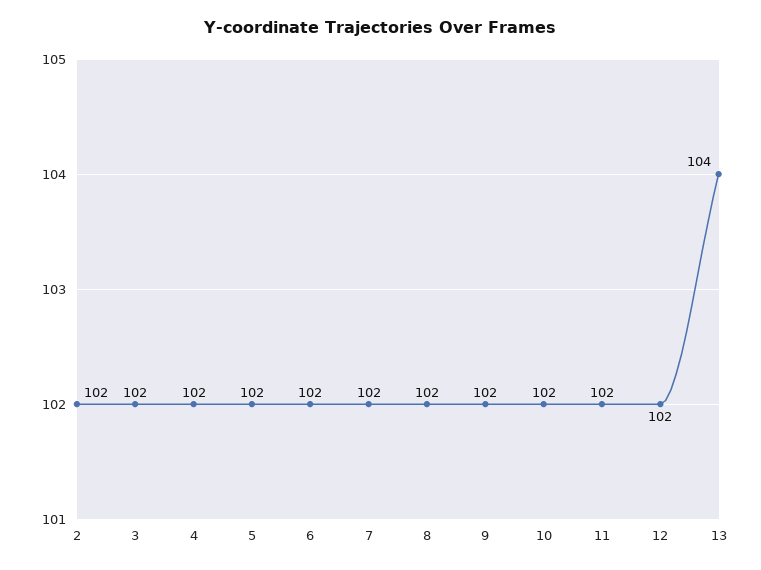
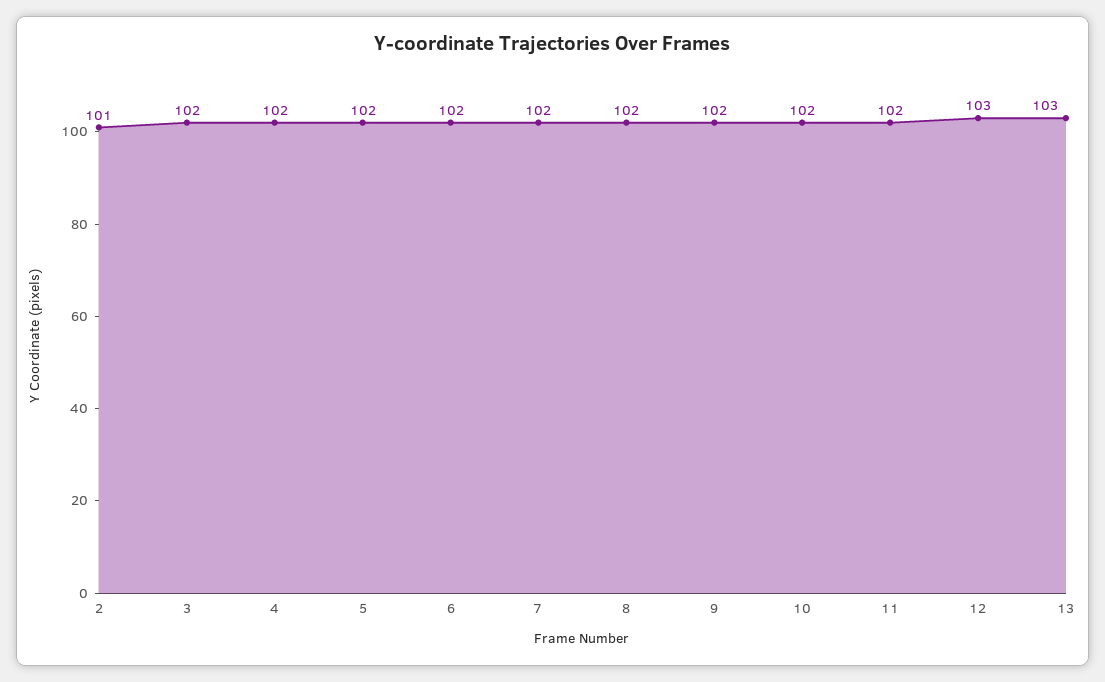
  {
-   "2": 102,
+   "2": 101,
    "3": 102,
    "4": 102,
    "5": 102,
    "6": 102,
    "7": 102,
    "8": 102,
    "9": 102,
    "10": 102,
    "11": 102,
-   "12": 102,
+   "12": 103,
-   "13": 104
+   "13": 103
  }

